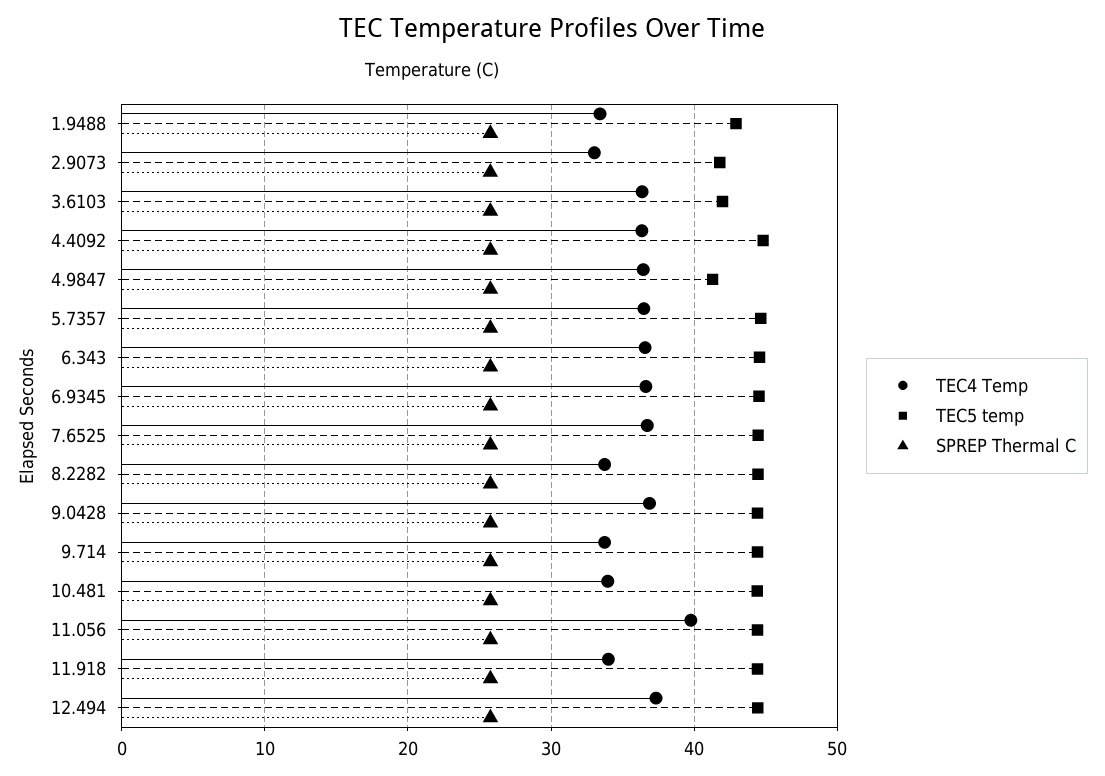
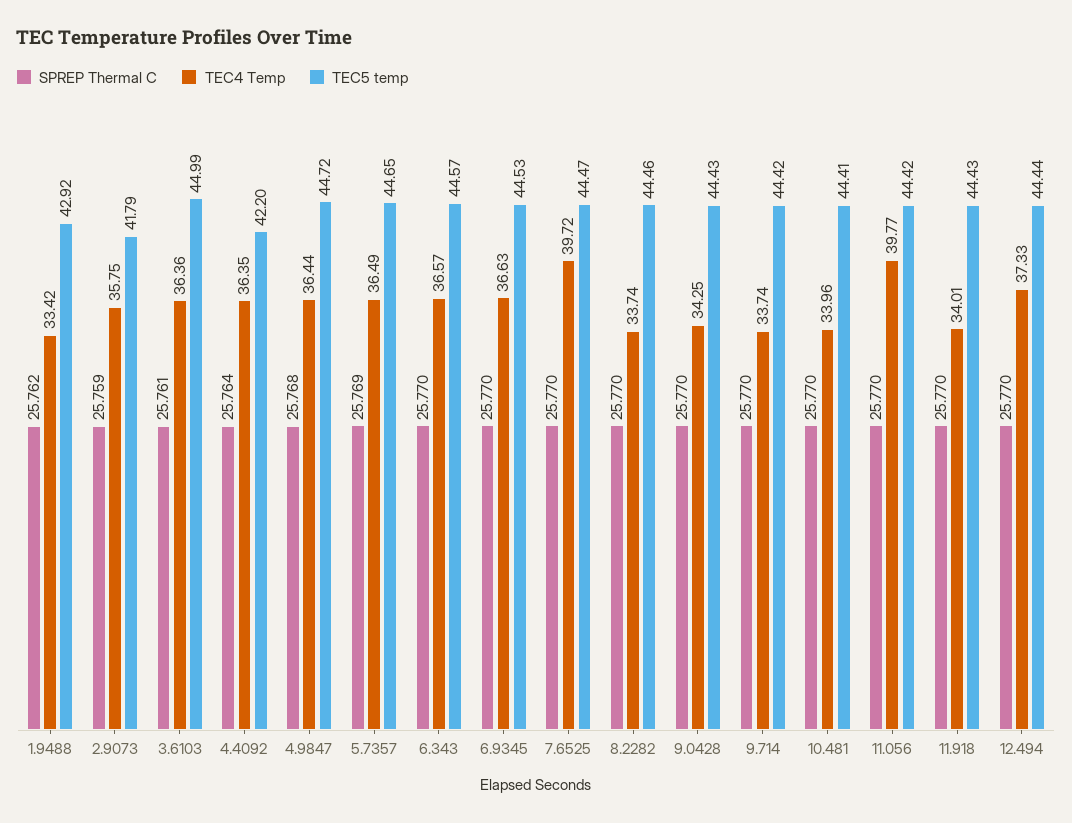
  {
    "TEC4 Temp": {
      "1.9488": 33.42,
-     "2.9073": 33,
+     "2.9073": 35.75,
      "3.6103": 36.36,
      "4.4092": 36.35,
      "4.9847": 36.44,
      "5.7357": 36.49,
      "6.343": 36.57,
      "6.9345": 36.63,
-     "7.6525": 37,
+     "7.6525": 39.72,
      "8.2282": 33.74,
-     "9.0428": 37,
+     "9.0428": 34.25,
      "9.714": 33.74,
      "10.481": 33.96,
      "11.056": 39.77,
      "11.918": 34.01,
      "12.494": 37.33
    },
    "TEC5 temp": {
      "1.9488": 42.92,
      "2.9073": 41.79,
-     "3.6103": 42,
+     "3.6103": 44.99,
-     "4.4092": 45,
+     "4.4092": 42.2,
-     "4.9847": 41,
+     "4.9847": 44.72,
      "5.7357": 44.65,
      "6.343": 44.57,
      "6.9345": 44.53,
      "7.6525": 44.47,
      "8.2282": 44.46,
      "9.0428": 44.43,
      "9.714": 44.42,
      "10.481": 44.41,
      "11.056": 44.42,
      "11.918": 44.43,
      "12.494": 44.44
    },
    "SPREP Thermal C": {
      "1.9488": 25.762,
      "2.9073": 25.759,
      "3.6103": 25.761,
      "4.4092": 25.764,
      "4.9847": 25.768,
      "5.7357": 25.769,
      "6.343": 25.77,
      "6.9345": 25.77,
      "7.6525": 25.77,
      "8.2282": 25.77,
      "9.0428": 25.77,
      "9.714": 25.77,
      "10.481": 25.77,
      "11.056": 25.77,
      "11.918": 25.77,
      "12.494": 25.77
    }
  }

